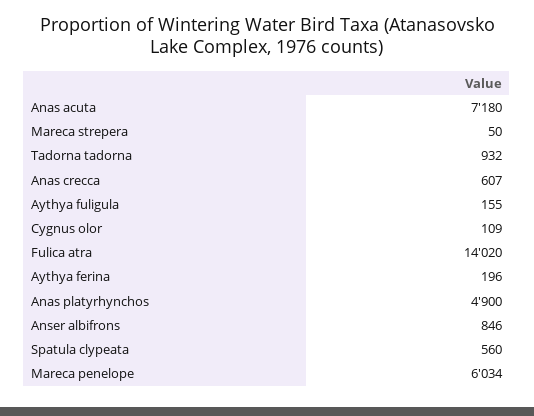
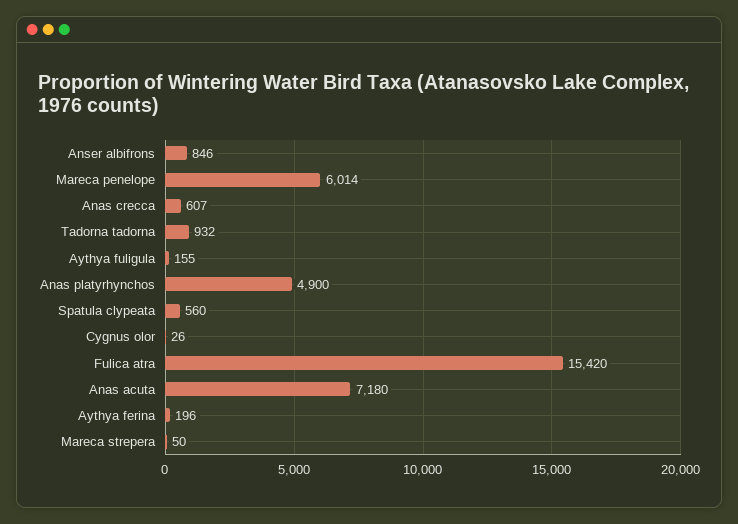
  {
    "Anas acuta": 7180,
    "Mareca strepera": 50,
    "Tadorna tadorna": 932,
    "Anas crecca": 607,
    "Aythya fuligula": 155,
-   "Cygnus olor": 109,
+   "Cygnus olor": 26,
-   "Fulica atra": 14020,
+   "Fulica atra": 15420,
    "Aythya ferina": 196,
    "Anas platyrhynchos": 4900,
    "Anser albifrons": 846,
    "Spatula clypeata": 560,
-   "Mareca penelope": 6034
+   "Mareca penelope": 6014
  }

